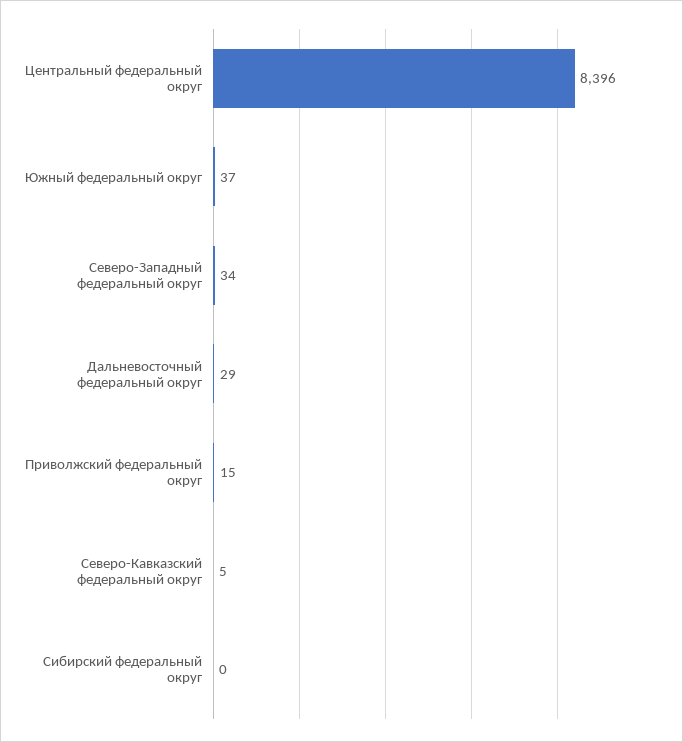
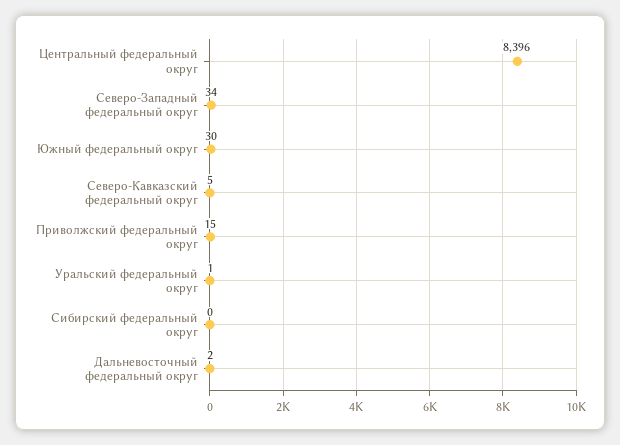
  {
    "Центральный федеральный округ": 8396,
-   "Южный федеральный округ": 37,
+   "Южный федеральный округ": 30,
    "Северо-Западный федеральный округ": 34,
-   "Дальневосточный федеральный округ": 29,
+   "Дальневосточный федеральный округ": 2,
    "Приволжский федеральный округ": 15,
    "Северо-Кавказский федеральный округ": 5,
-   "Сибирский федеральный округ": 0
+   "Сибирский федеральный округ": 0,
+   "Уральский федеральный округ": 1
  }

